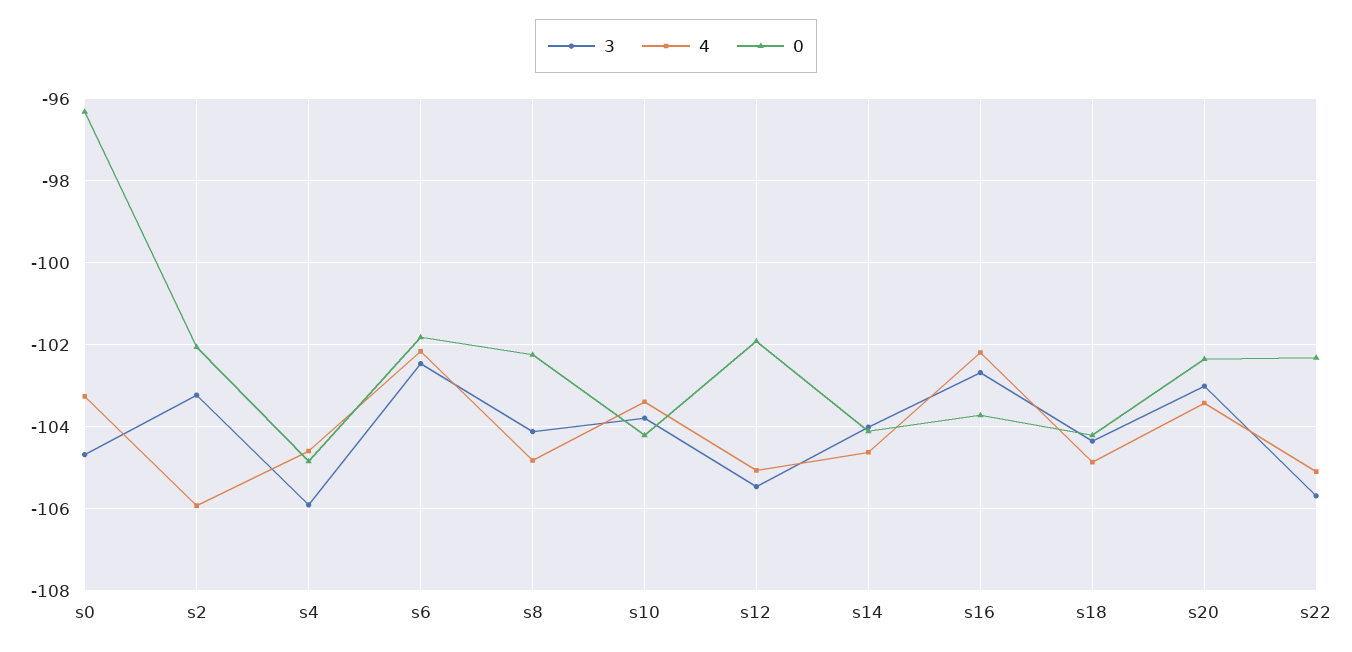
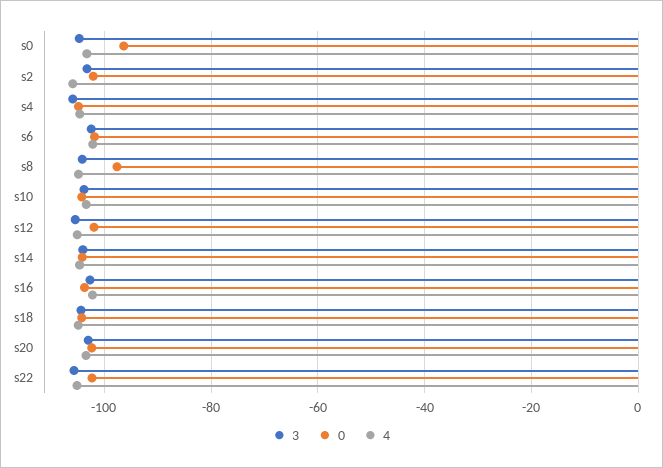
  {
    "3": {
      "s0": -104.6,
      "s2": -103.2,
      "s4": -106,
      "s6": -102.4,
      "s8": -104.2,
      "s10": -103.8,
      "s12": -105.4,
      "s14": -104,
      "s16": -102.6,
      "s18": -104.4,
      "s20": -103,
      "s22": -105.6
    },
    "4": {
      "s0": -103.2,
      "s2": -106,
      "s4": -104.6,
      "s6": -102.2,
      "s8": -104.8,
      "s10": -103.4,
      "s12": -105,
      "s14": -104.6,
      "s16": -102.2,
      "s18": -104.8,
      "s20": -103.4,
      "s22": -105
    },
    "0": {
      "s0": -96.4,
      "s2": -102,
      "s4": -104.8,
      "s6": -101.8,
-     "s8": -102.2,
+     "s8": -98,
      "s10": -104.2,
      "s12": -102,
      "s14": -104.2,
      "s16": -103.8,
      "s18": -104.2,
      "s20": -102.4,
      "s22": -102.4
    }
  }

